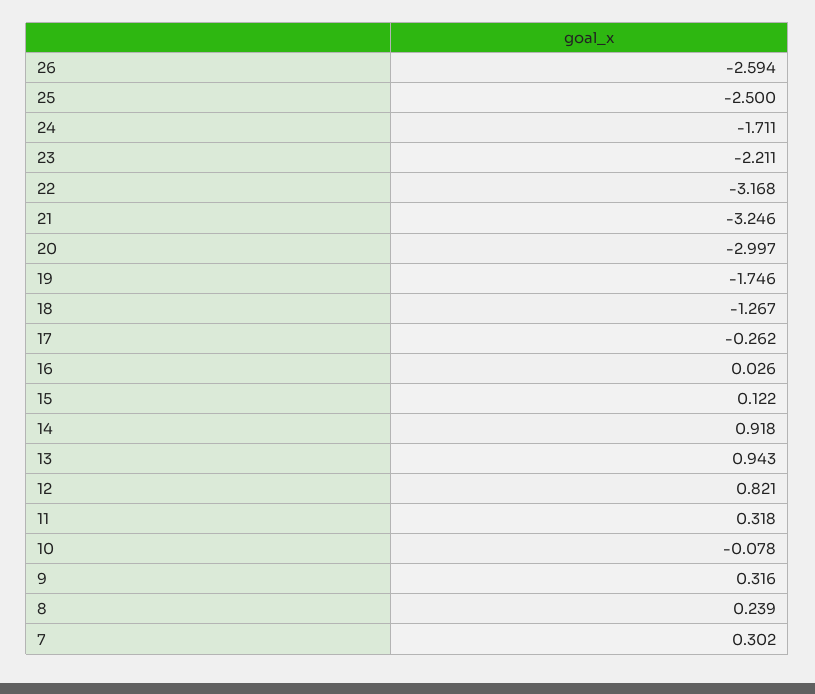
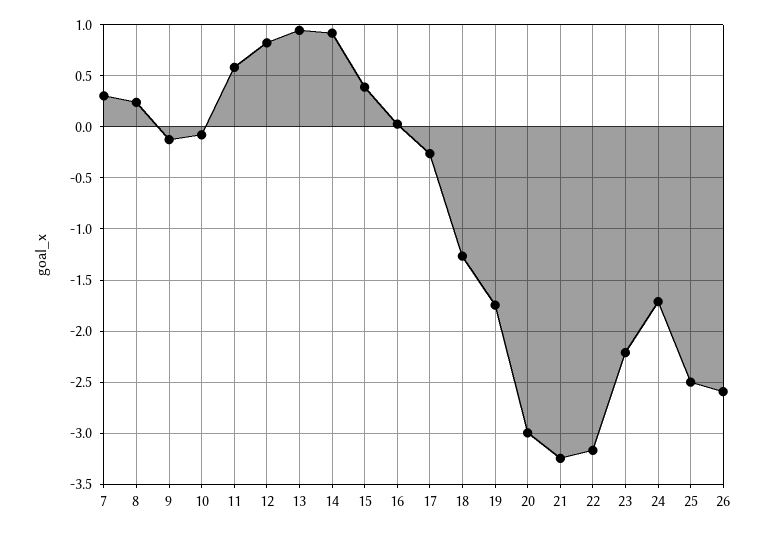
  {
    "26": -2.594,
    "25": -2.5,
    "24": -1.711,
    "23": -2.211,
    "22": -3.168,
    "21": -3.246,
    "20": -2.997,
    "19": -1.746,
    "18": -1.267,
    "17": -0.262,
    "16": 0.026,
-   "15": 0.122,
+   "15": 0.4,
    "14": 0.918,
    "13": 0.943,
    "12": 0.821,
-   "11": 0.318,
+   "11": 0.6,
    "10": -0.078,
-   "9": 0.316,
+   "9": -0.1,
    "8": 0.239,
    "7": 0.302
  }

